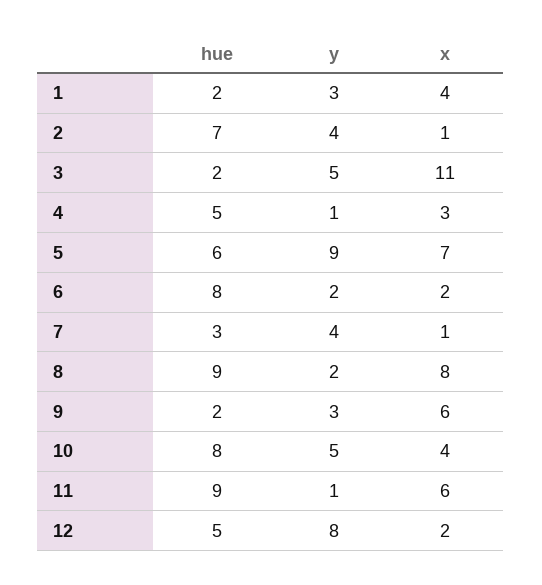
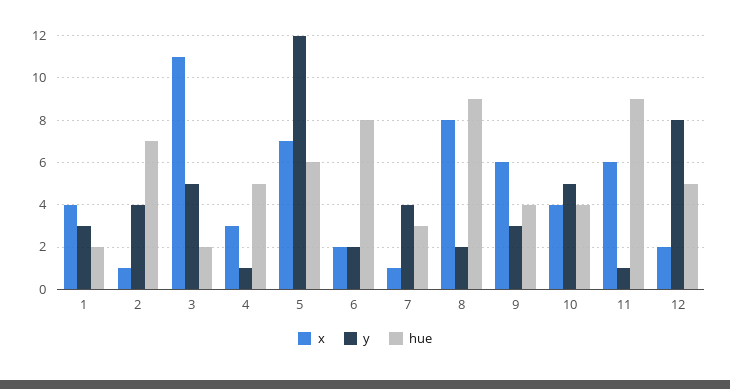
  {
    "hue": {
      "1": 2,
      "2": 7,
      "3": 2,
      "4": 5,
      "5": 6,
      "6": 8,
      "7": 3,
      "8": 9,
-     "9": 2,
+     "9": 4,
-     "10": 8,
+     "10": 4,
      "11": 9,
      "12": 5
    },
    "y": {
      "1": 3,
      "2": 4,
      "3": 5,
      "4": 1,
-     "5": 9,
+     "5": 12,
      "6": 2,
      "7": 4,
      "8": 2,
      "9": 3,
      "10": 5,
      "11": 1,
      "12": 8
    },
    "x": {
      "1": 4,
      "2": 1,
      "3": 11,
      "4": 3,
      "5": 7,
      "6": 2,
      "7": 1,
      "8": 8,
      "9": 6,
      "10": 4,
      "11": 6,
      "12": 2
    }
  }

